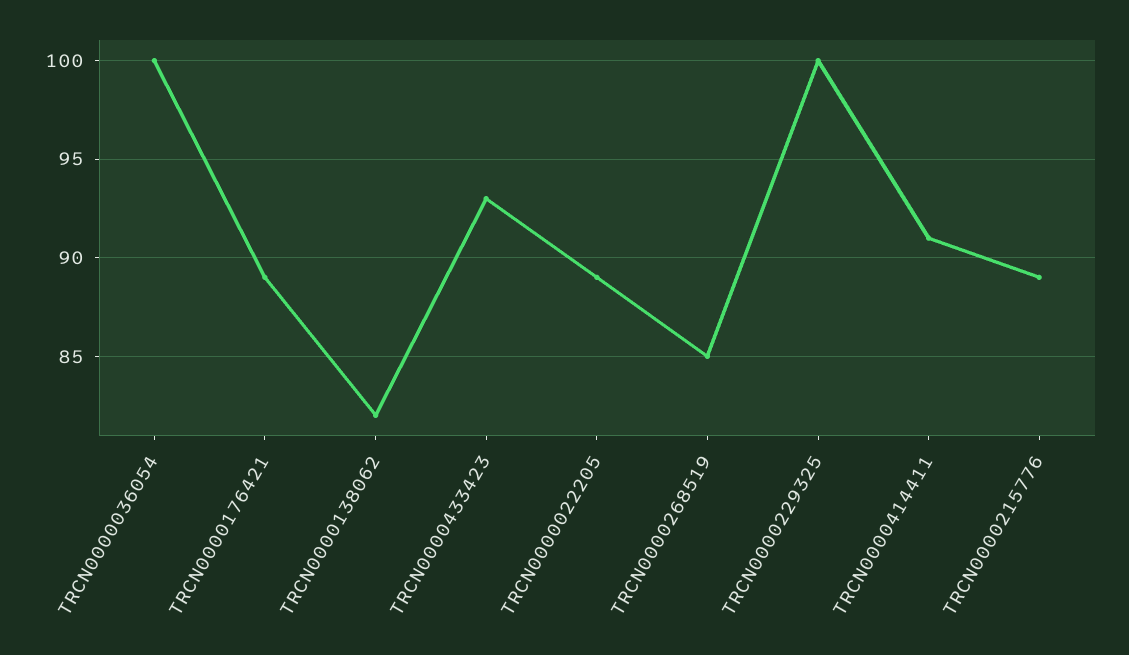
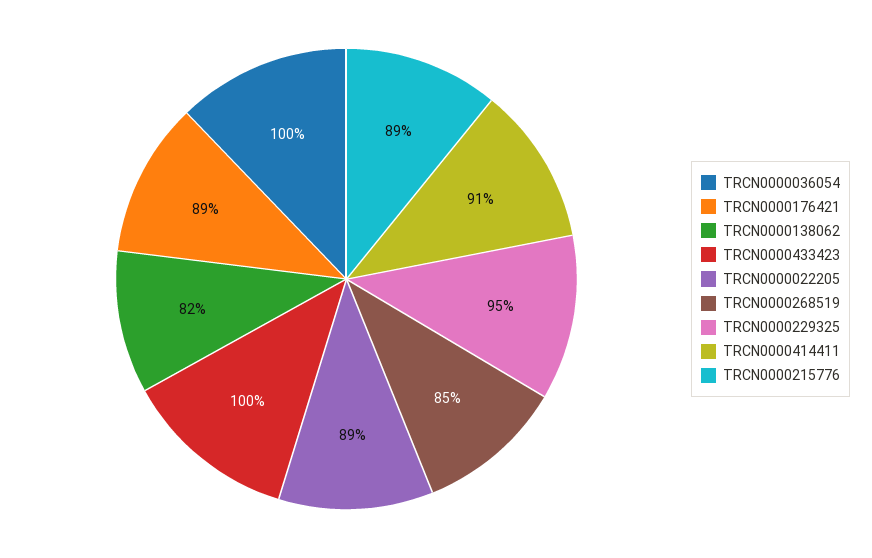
  {
    "TRCN0000036054": 100,
    "TRCN0000176421": 89,
    "TRCN0000138062": 82,
-   "TRCN0000433423": 93,
+   "TRCN0000433423": 100,
    "TRCN0000022205": 89,
    "TRCN0000268519": 85,
-   "TRCN0000229325": 100,
+   "TRCN0000229325": 95,
    "TRCN0000414411": 91,
    "TRCN0000215776": 89
  }

